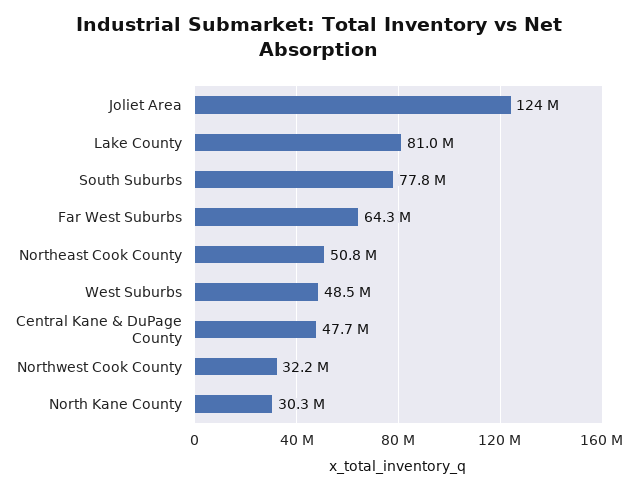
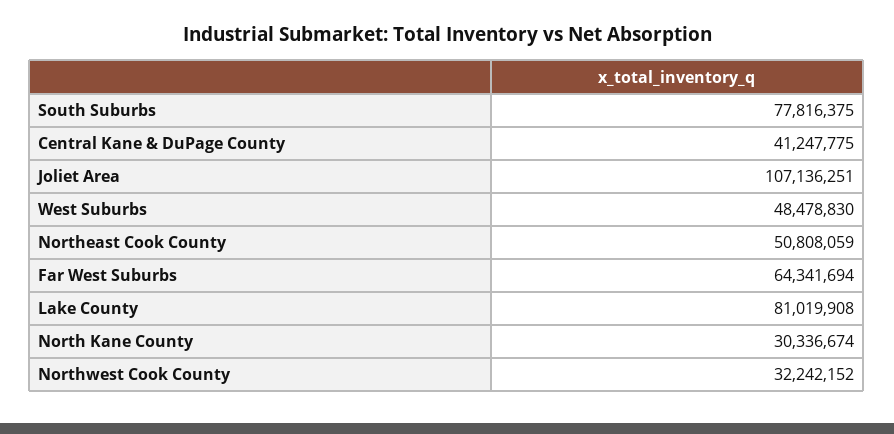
  {
-   "Joliet Area": 124000000,
+   "Joliet Area": 107136251,
    "Lake County": 81019908,
    "South Suburbs": 77816375,
    "Far West Suburbs": 64341694,
    "Northeast Cook County": 50808059,
    "West Suburbs": 48478830,
-   "Central Kane & DuPage County": 47700000,
+   "Central Kane & DuPage County": 41247775,
    "Northwest Cook County": 32242152,
    "North Kane County": 30336674
  }

